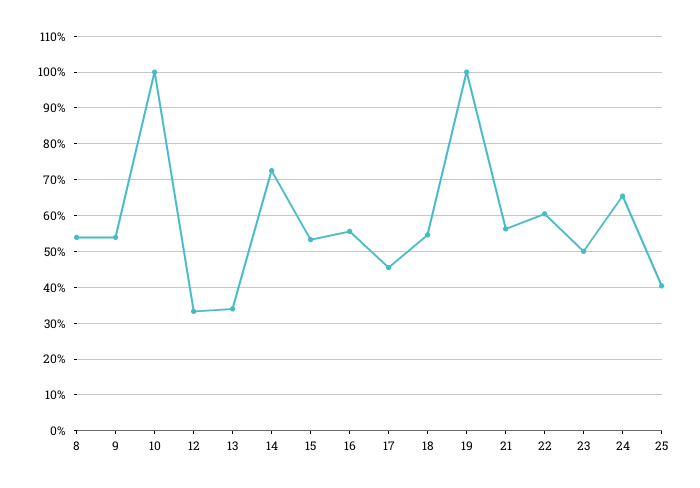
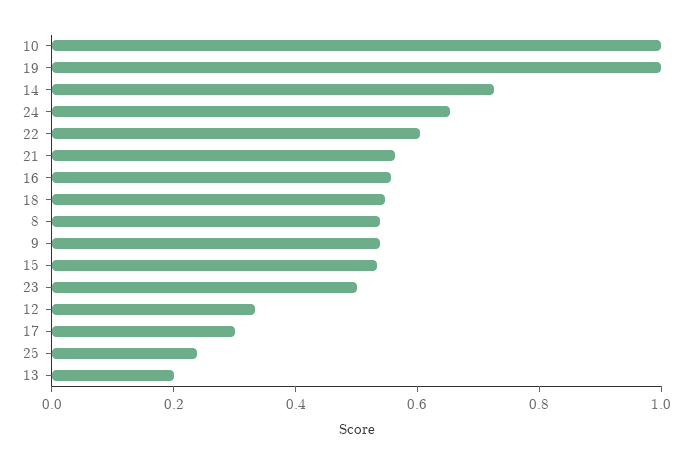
  {
    "8": 0.54,
    "9": 0.54,
    "10": 1,
    "12": 0.34,
-   "13": 0.34,
+   "13": 0.2,
    "14": 0.72,
    "15": 0.54,
    "16": 0.56,
-   "17": 0.46,
+   "17": 0.3,
    "18": 0.54,
    "19": 1,
    "21": 0.56,
    "22": 0.6,
    "23": 0.5,
    "24": 0.66,
-   "25": 0.4
+   "25": 0.25
  }

